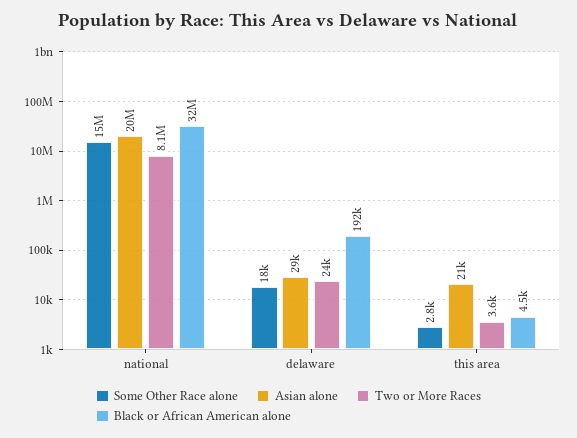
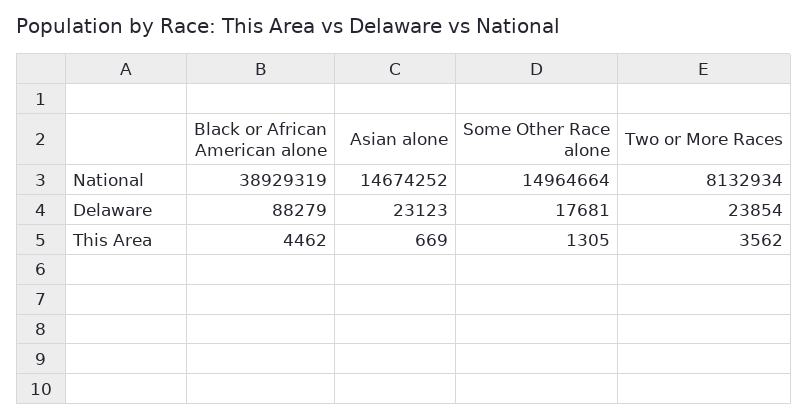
  {
    "Some Other Race alone": {
      "national": 14964664,
      "delaware": 17681,
-     "this area": 2800
+     "this area": 1305
    },
    "Asian alone": {
-     "national": 20000000,
+     "national": 14674252,
-     "delaware": 29000,
+     "delaware": 23123,
-     "this area": 21000
+     "this area": 669
    },
    "Two or More Races": {
      "national": 8132934,
      "delaware": 23854,
      "this area": 3562
    },
    "Black or African American alone": {
-     "national": 32000000,
+     "national": 38929319,
-     "delaware": 192000,
+     "delaware": 88279,
      "this area": 4462
    }
  }

